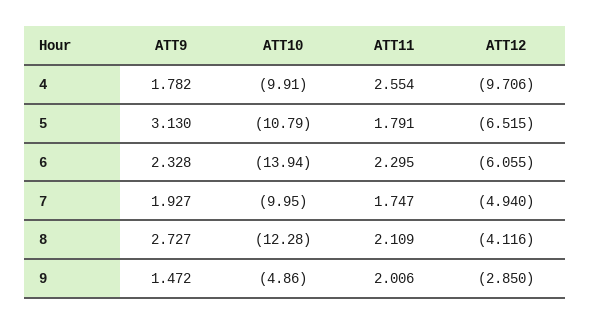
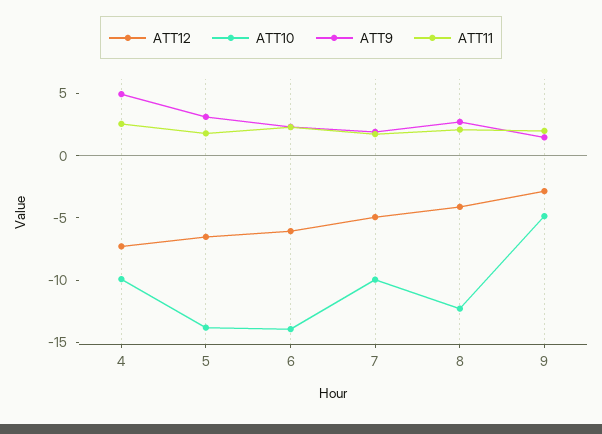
  {
    "ATT9": {
-     "4": 1.782,
+     "4": 5,
      "5": 3.13,
      "6": 2.328,
      "7": 1.927,
      "8": 2.727,
      "9": 1.472
    },
    "ATT10": {
      "4": -9.91,
-     "5": -10.79,
+     "5": -14,
      "6": -13.94,
      "7": -9.95,
      "8": -12.28,
      "9": -4.86
    },
    "ATT11": {
      "4": 2.554,
      "5": 1.791,
      "6": 2.295,
      "7": 1.747,
      "8": 2.109,
      "9": 2.006
    },
    "ATT12": {
-     "4": -9.706,
+     "4": -7,
      "5": -6.515,
      "6": -6.055,
      "7": -4.94,
      "8": -4.116,
      "9": -2.85
    }
  }

